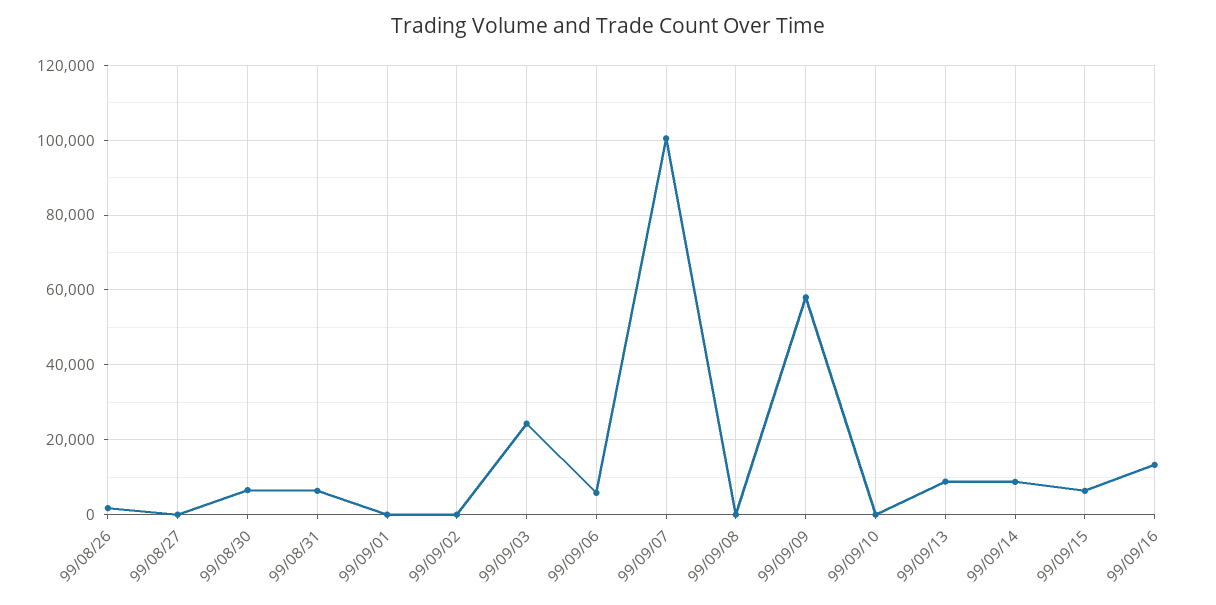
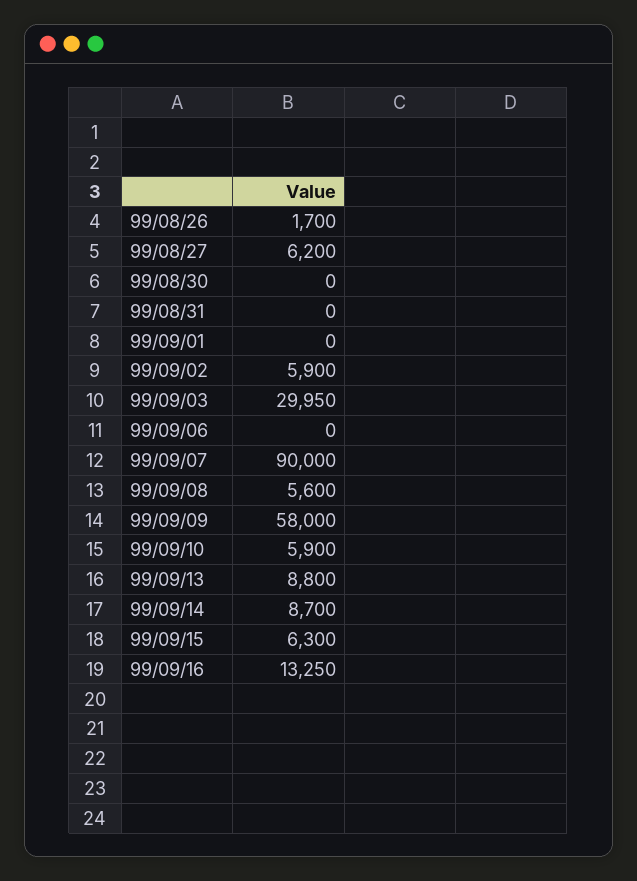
  {
    "99/08/26": 1700,
-   "99/08/27": 0,
+   "99/08/27": 6200,
-   "99/08/30": 6000,
+   "99/08/30": 0,
-   "99/08/31": 6000,
+   "99/08/31": 0,
    "99/09/01": 0,
-   "99/09/02": 0,
+   "99/09/02": 5900,
-   "99/09/03": 24000,
+   "99/09/03": 29950,
-   "99/09/06": 6000,
+   "99/09/06": 0,
-   "99/09/07": 100000,
+   "99/09/07": 90000,
-   "99/09/08": 0,
+   "99/09/08": 5600,
    "99/09/09": 58000,
-   "99/09/10": 0,
+   "99/09/10": 5900,
    "99/09/13": 8800,
    "99/09/14": 8700,
    "99/09/15": 6300,
    "99/09/16": 13250
  }

